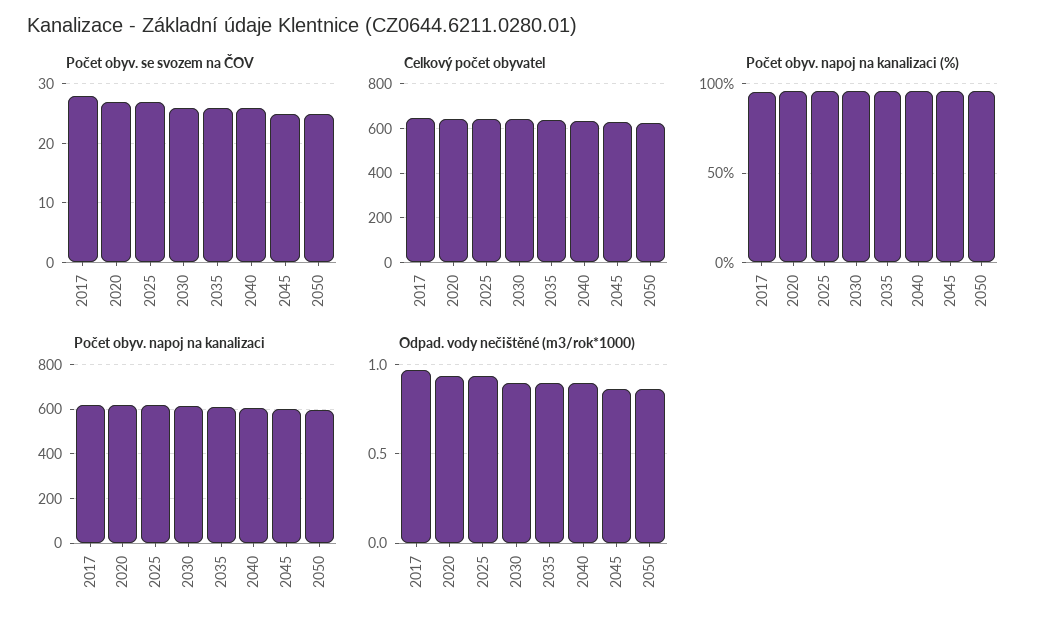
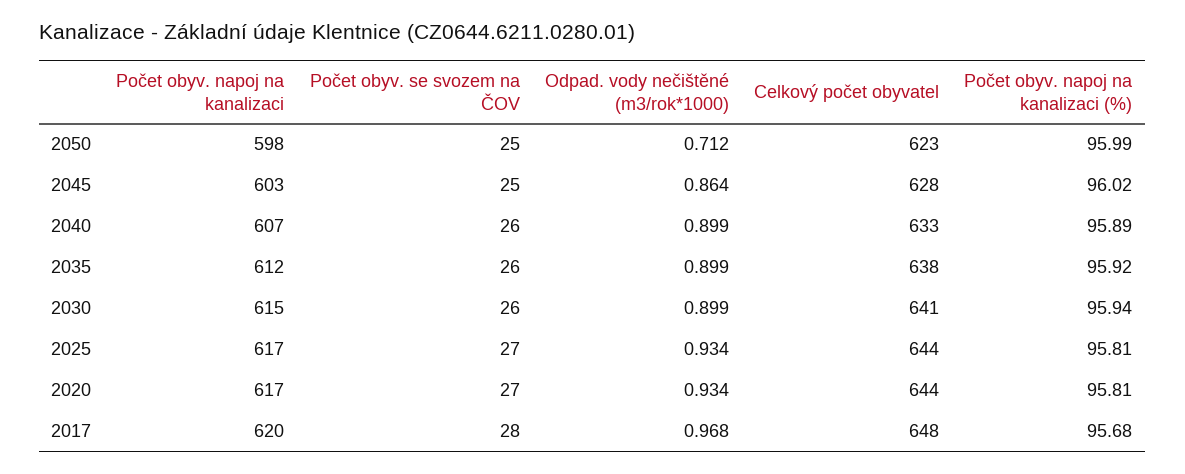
  {
    "Počet obyv. se svozem na ČOV": {
      "2017": 28,
      "2020": 27,
      "2025": 27,
      "2030": 26,
      "2035": 26,
      "2040": 26,
      "2045": 25,
      "2050": 25
    },
    "Celkový počet obyvatel": {
      "2017": 648,
      "2020": 644,
      "2025": 644,
      "2030": 641,
      "2035": 638,
      "2040": 633,
      "2045": 628,
      "2050": 623
    },
    "Počet obyv. napoj na kanalizaci (%)": {
      "2017": 95.68,
      "2020": 95.81,
      "2025": 95.81,
      "2030": 95.94,
      "2035": 95.92,
      "2040": 95.89,
      "2045": 96.02,
      "2050": 95.99
    },
    "Počet obyv. napoj na kanalizaci": {
      "2017": 620,
      "2020": 617,
      "2025": 617,
      "2030": 615,
      "2035": 612,
      "2040": 607,
      "2045": 603,
      "2050": 598
    },
    "Odpad. vody nečištěné (m3/rok*1000)": {
      "2017": 0.968,
      "2020": 0.934,
      "2025": 0.934,
      "2030": 0.899,
      "2035": 0.899,
      "2040": 0.899,
      "2045": 0.864,
-     "2050": 0.85
+     "2050": 0.712
    }
  }

